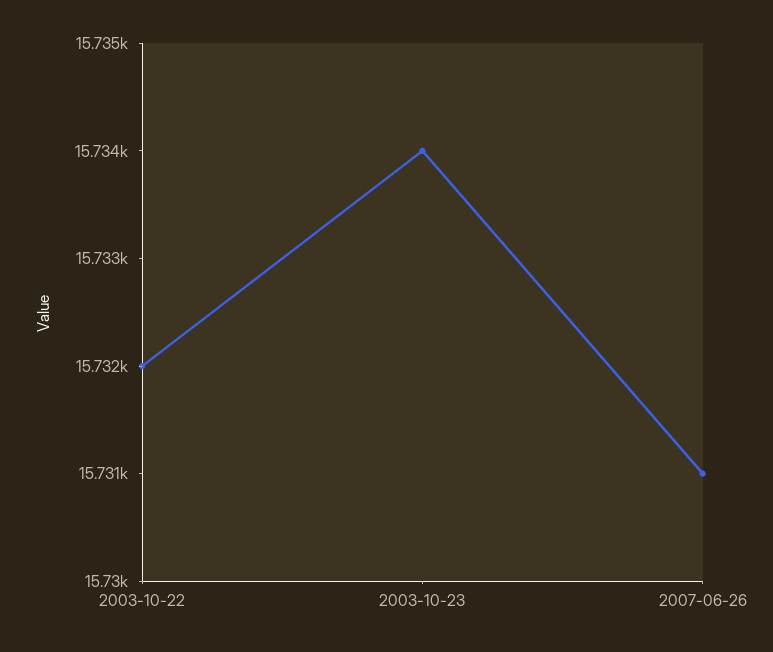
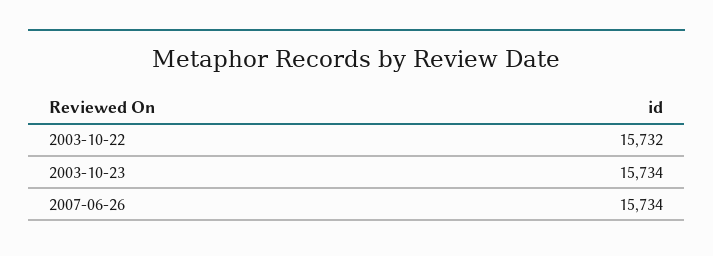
  {
    "2003-10-22": 15732,
    "2003-10-23": 15734,
-   "2007-06-26": 15731
+   "2007-06-26": 15734
  }

